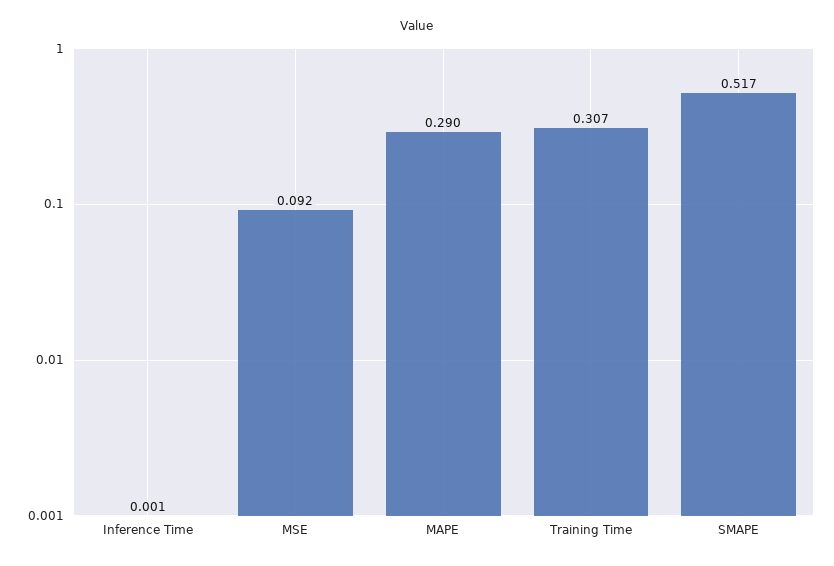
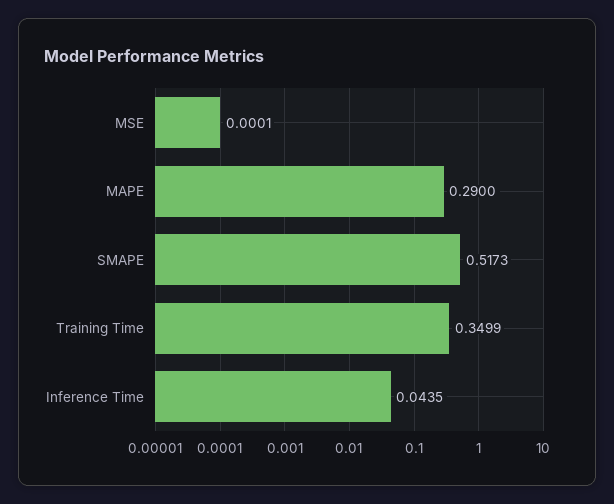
  {
-   "Inference Time": 0.001,
+   "Inference Time": 0.0435,
-   "MSE": 0.092,
+   "MSE": 0.0001,
    "MAPE": 0.29,
-   "Training Time": 0.307,
+   "Training Time": 0.3499,
    "SMAPE": 0.5173
  }

